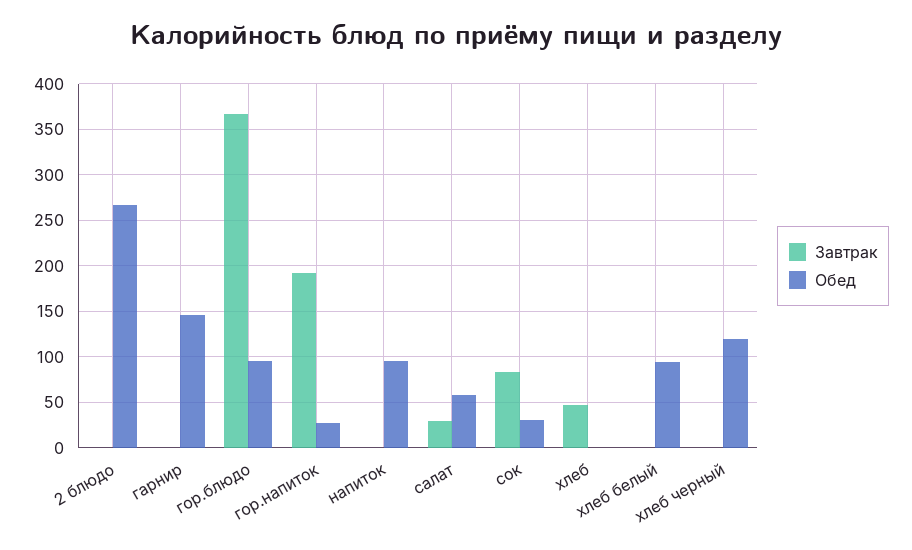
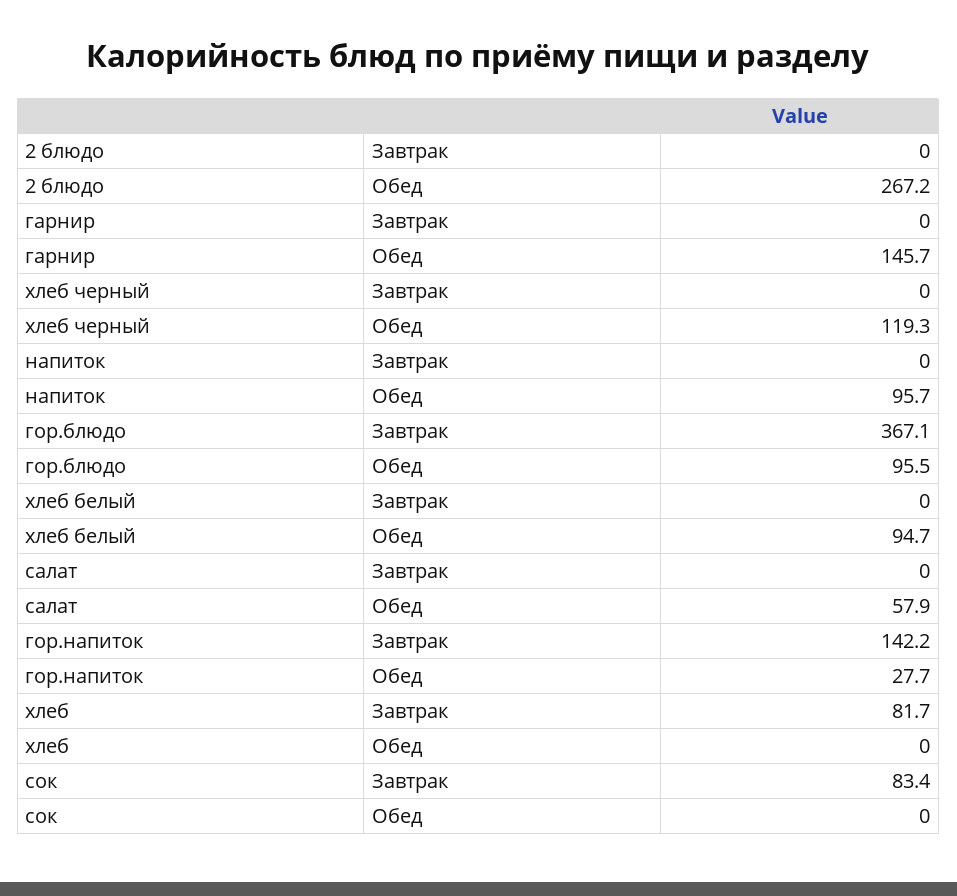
  {
    "Завтрак": {
      "2 блюдо": 0,
      "гарнир": 0,
      "гор.блюдо": 367.1,
-     "гор.напиток": 190,
+     "гор.напиток": 142.2,
      "напиток": 0,
-     "салат": 30,
+     "салат": 0,
      "сок": 83.4,
-     "хлеб": 50,
+     "хлеб": 81.7,
      "хлеб белый": 0,
      "хлеб черный": 0
    },
    "Обед": {
      "2 блюдо": 267.2,
      "гарнир": 145.7,
      "гор.блюдо": 95.5,
      "гор.напиток": 27.7,
      "напиток": 95.7,
      "салат": 57.9,
-     "сок": 30,
+     "сок": 0,
      "хлеб": 0,
      "хлеб белый": 94.7,
      "хлеб черный": 119.3
    }
  }

